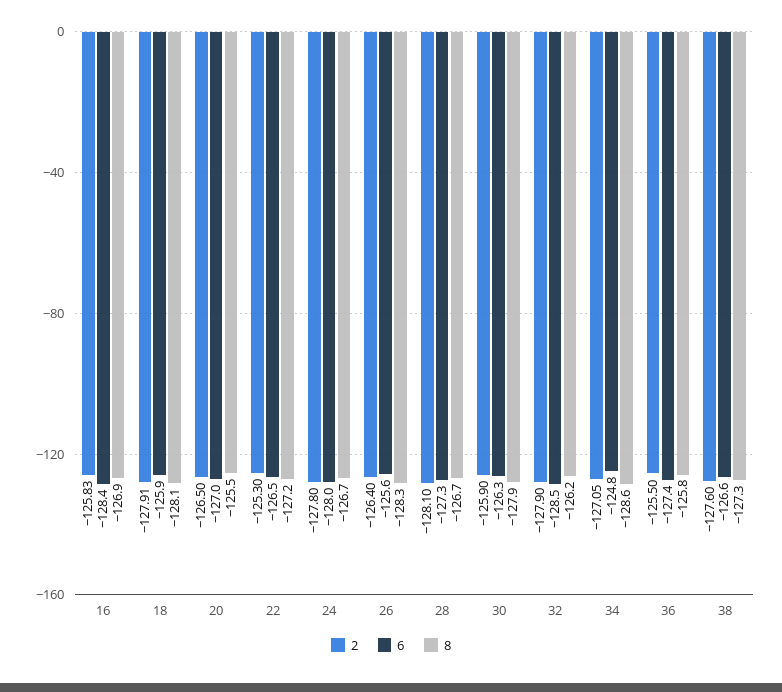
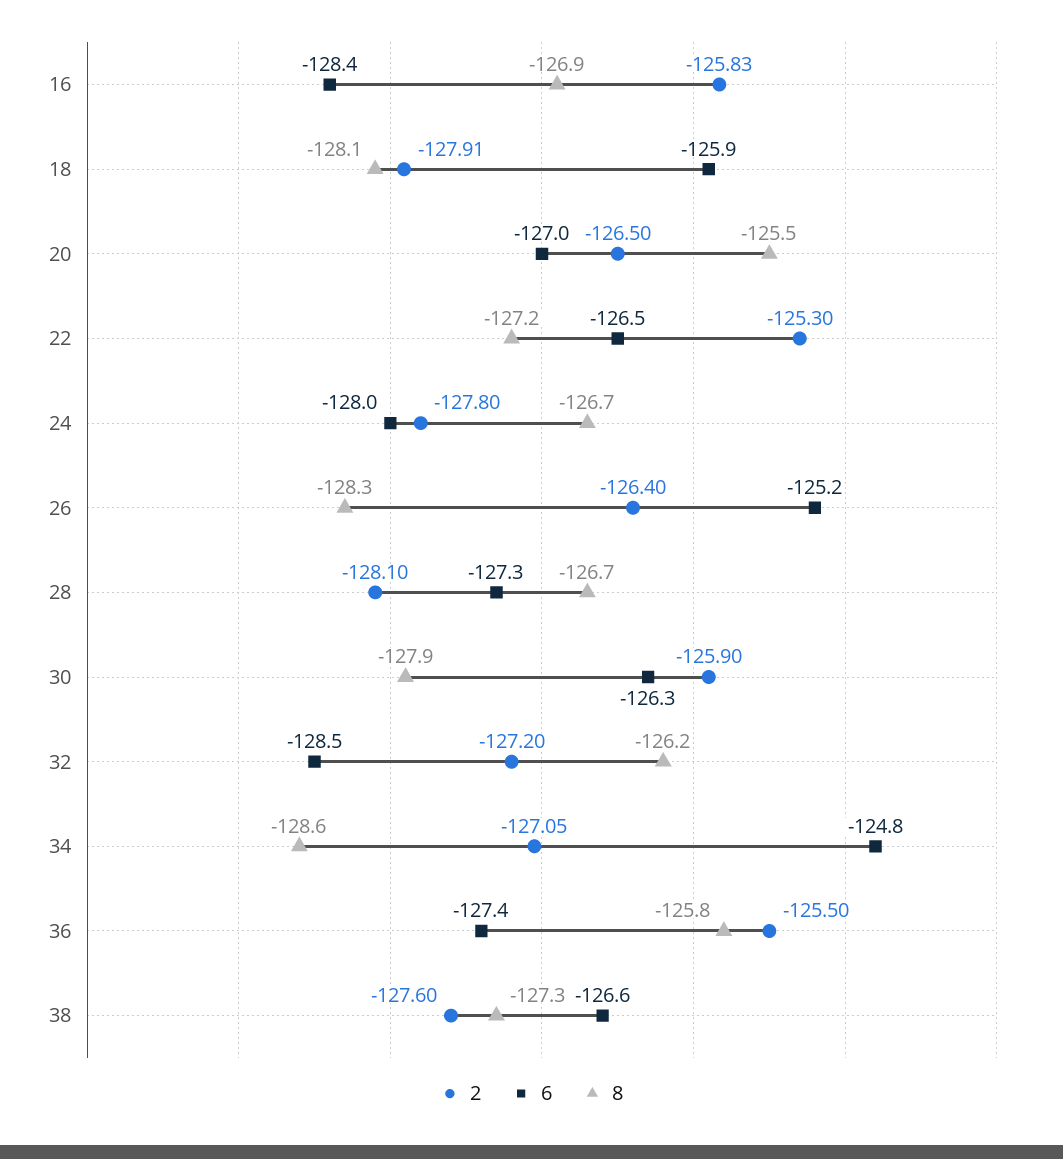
  {
    "2": {
      "16": -125.83,
      "18": -127.91,
      "20": -126.5,
      "22": -125.3,
      "24": -127.8,
      "26": -126.4,
      "28": -128.1,
      "30": -125.9,
-     "32": -127.9,
+     "32": -127.2,
      "34": -127.05,
      "36": -125.5,
      "38": -127.6
    },
    "6": {
      "16": -128.4,
      "18": -125.9,
      "20": -127,
      "22": -126.5,
      "24": -128,
-     "26": -125.6,
+     "26": -125.2,
      "28": -127.3,
      "30": -126.3,
      "32": -128.5,
      "34": -124.8,
      "36": -127.4,
      "38": -126.6
    },
    "8": {
      "16": -126.9,
      "18": -128.1,
      "20": -125.5,
      "22": -127.2,
      "24": -126.7,
      "26": -128.3,
      "28": -126.7,
      "30": -127.9,
      "32": -126.2,
      "34": -128.6,
      "36": -125.8,
      "38": -127.3
    }
  }

